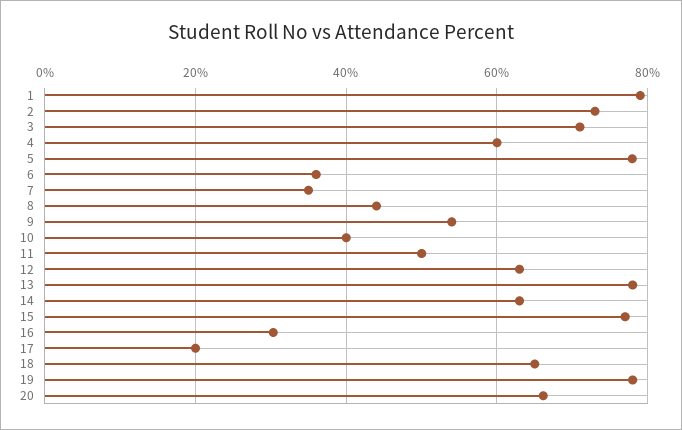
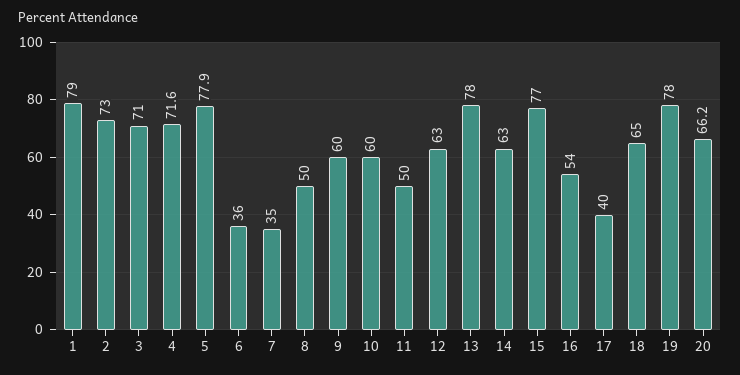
  {
    "1": 79,
    "2": 73,
    "3": 71,
-   "4": 60,
+   "4": 71.6,
    "5": 77.9,
    "6": 36,
    "7": 35,
-   "8": 44,
+   "8": 50,
-   "9": 54,
+   "9": 60,
-   "10": 40,
+   "10": 60,
    "11": 50,
    "12": 63,
    "13": 78,
    "14": 63,
    "15": 77,
-   "16": 30,
+   "16": 54,
-   "17": 20,
+   "17": 40,
    "18": 65,
    "19": 78,
    "20": 66.2
  }

